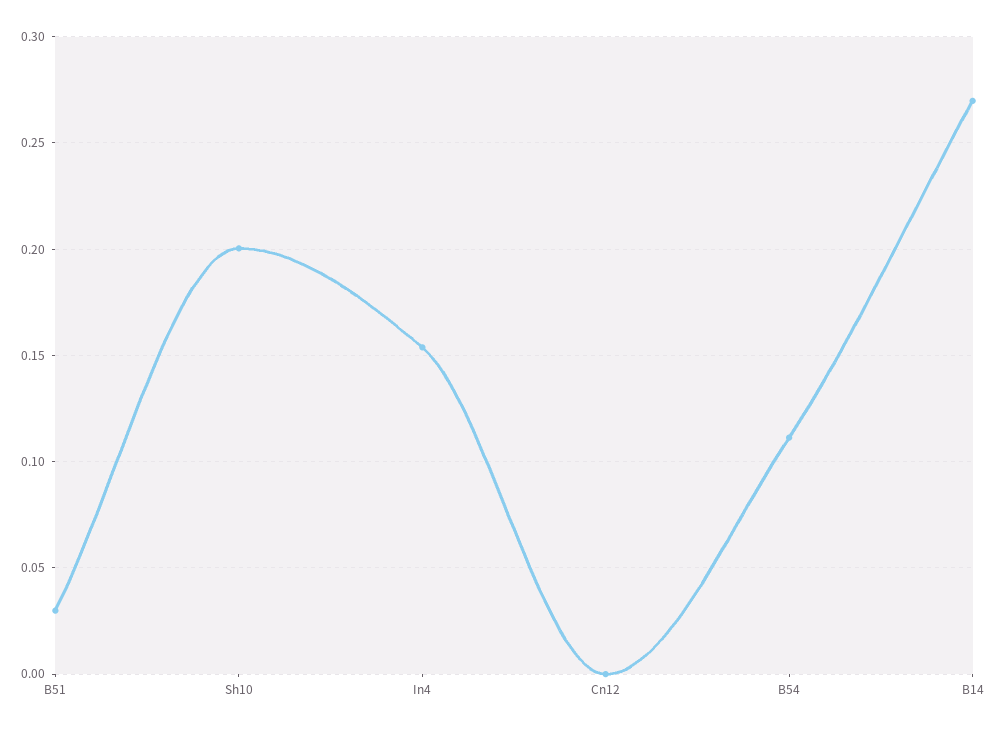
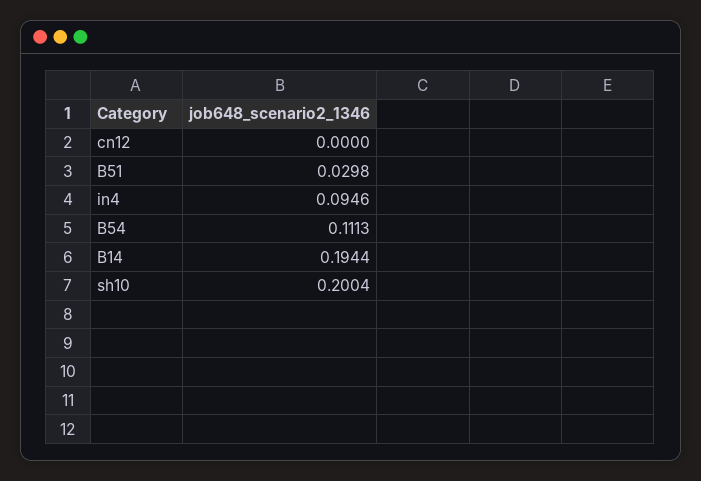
  {
    "B51": 0.0298,
    "Sh10": 0.2004,
-   "In4": 0.155,
+   "In4": 0.0946,
    "Cn12": 0,
    "B54": 0.1113,
-   "B14": 0.27
+   "B14": 0.1944
  }

